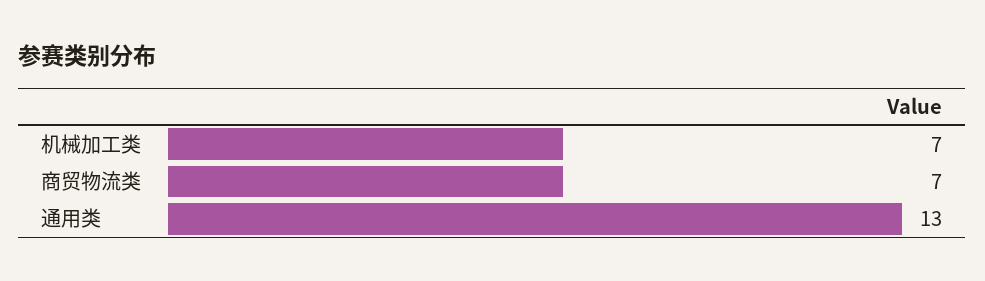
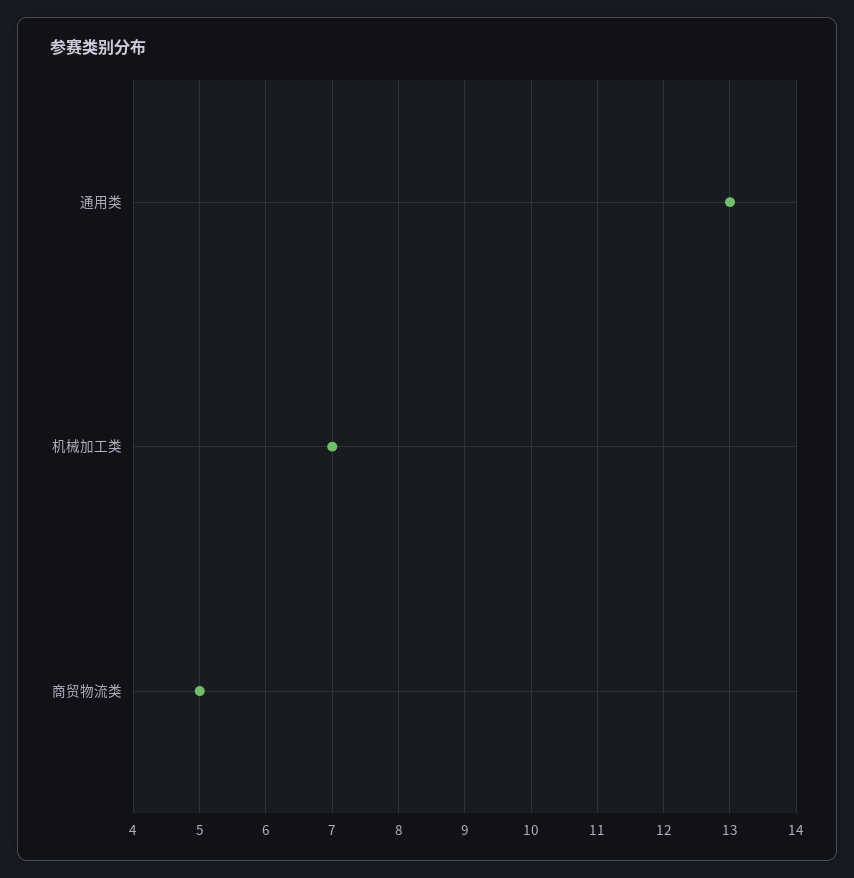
  {
    "机械加工类": 7,
-   "商贸物流类": 7,
+   "商贸物流类": 5,
    "通用类": 13
  }

